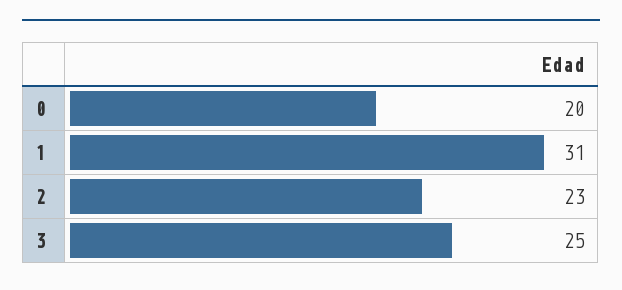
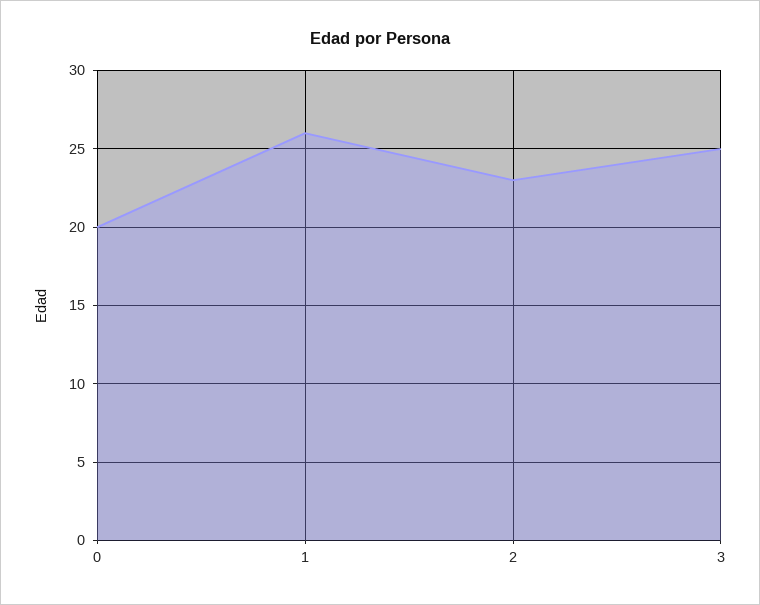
  {
    "0": 20,
-   "1": 31,
+   "1": 26,
    "2": 23,
    "3": 25
  }

